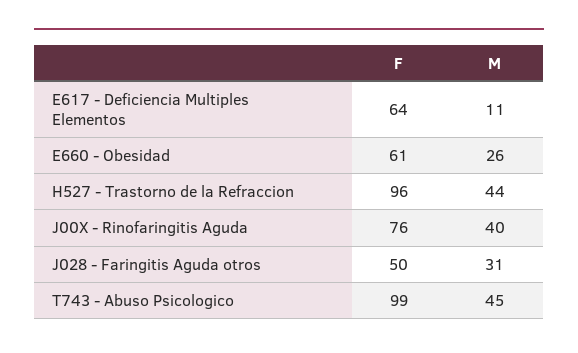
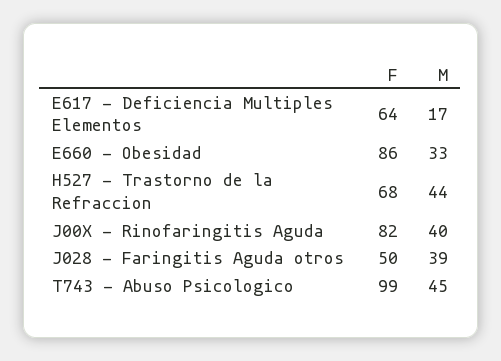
  {
    "F": {
      "E617 - Deficiencia Multiples Elementos": 64,
-     "E660 - Obesidad": 61,
+     "E660 - Obesidad": 86,
-     "H527 - Trastorno de la Refraccion": 96,
+     "H527 - Trastorno de la Refraccion": 68,
-     "J00X - Rinofaringitis Aguda": 76,
+     "J00X - Rinofaringitis Aguda": 82,
      "J028 - Faringitis Aguda otros": 50,
      "T743 - Abuso Psicologico": 99
    },
    "M": {
-     "E617 - Deficiencia Multiples Elementos": 11,
+     "E617 - Deficiencia Multiples Elementos": 17,
-     "E660 - Obesidad": 26,
+     "E660 - Obesidad": 33,
      "H527 - Trastorno de la Refraccion": 44,
      "J00X - Rinofaringitis Aguda": 40,
-     "J028 - Faringitis Aguda otros": 31,
+     "J028 - Faringitis Aguda otros": 39,
      "T743 - Abuso Psicologico": 45
    }
  }

